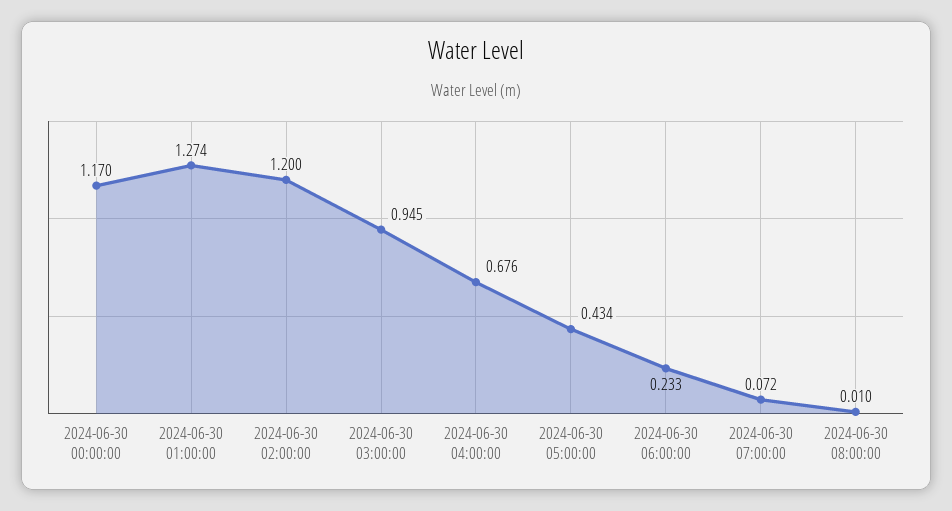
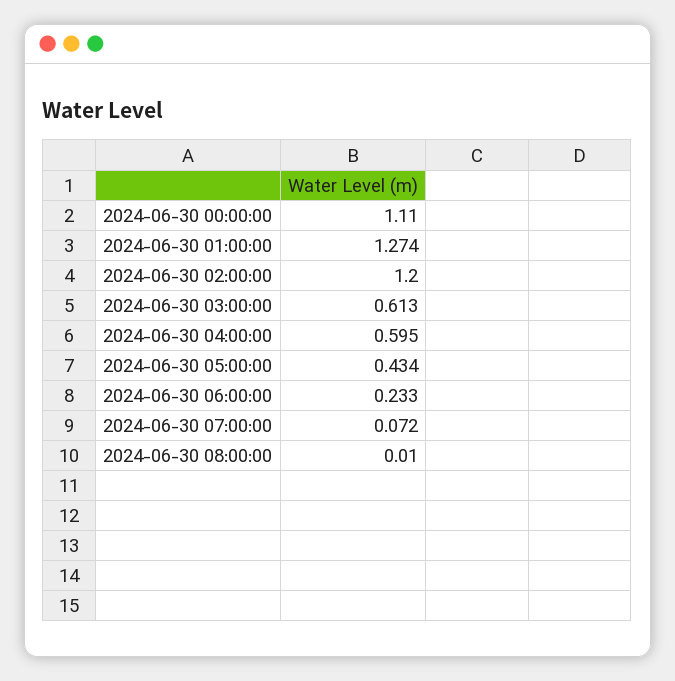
  {
-   "2024-06-30 00:00:00": 1.17,
+   "2024-06-30 00:00:00": 1.11,
    "2024-06-30 01:00:00": 1.274,
    "2024-06-30 02:00:00": 1.2,
-   "2024-06-30 03:00:00": 0.945,
+   "2024-06-30 03:00:00": 0.613,
-   "2024-06-30 04:00:00": 0.676,
+   "2024-06-30 04:00:00": 0.595,
    "2024-06-30 05:00:00": 0.434,
    "2024-06-30 06:00:00": 0.233,
    "2024-06-30 07:00:00": 0.072,
    "2024-06-30 08:00:00": 0.01
  }

